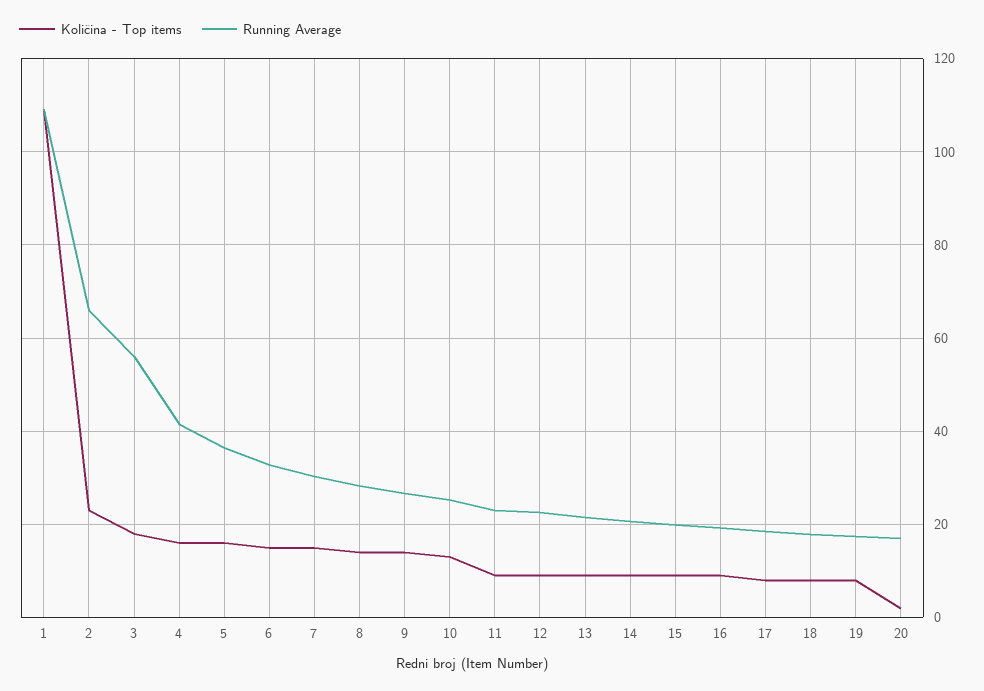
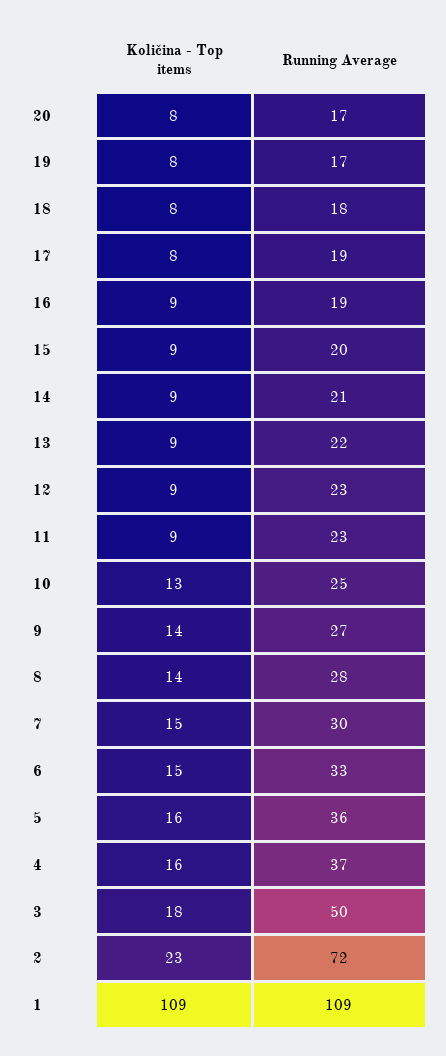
  {
    "Količina - Top items": {
      "1": 109,
      "2": 23,
      "3": 18,
      "4": 16,
      "5": 16,
      "6": 15,
      "7": 15,
      "8": 14,
      "9": 14,
      "10": 13,
      "11": 9,
      "12": 9,
      "13": 9,
      "14": 9,
      "15": 9,
      "16": 9,
      "17": 8,
      "18": 8,
      "19": 8,
-     "20": 2
+     "20": 8
    },
    "Running Average": {
      "1": 109,
-     "2": 66,
+     "2": 72,
-     "3": 56,
+     "3": 50,
-     "4": 42,
+     "4": 37,
      "5": 36,
      "6": 33,
      "7": 30,
      "8": 28,
      "9": 27,
      "10": 25,
      "11": 23,
      "12": 23,
      "13": 22,
      "14": 21,
      "15": 20,
      "16": 19,
      "17": 19,
      "18": 18,
      "19": 17,
      "20": 17
    }
  }

